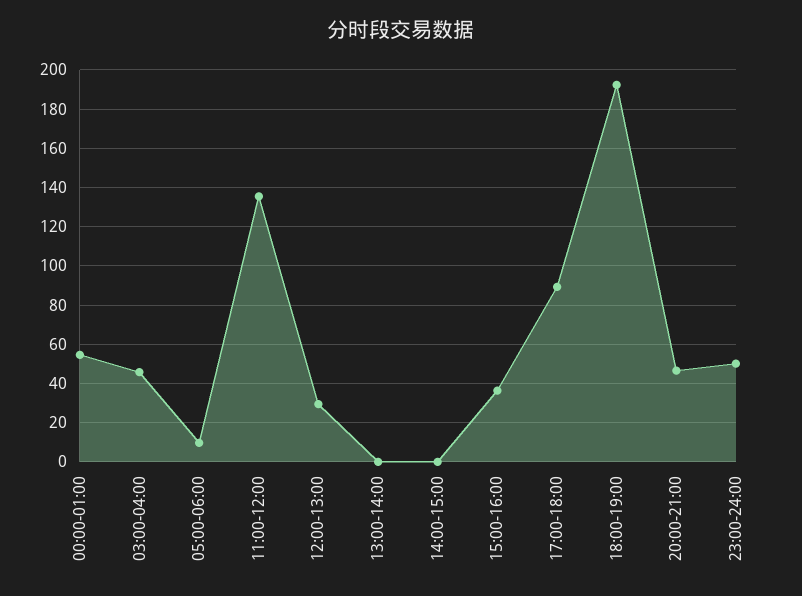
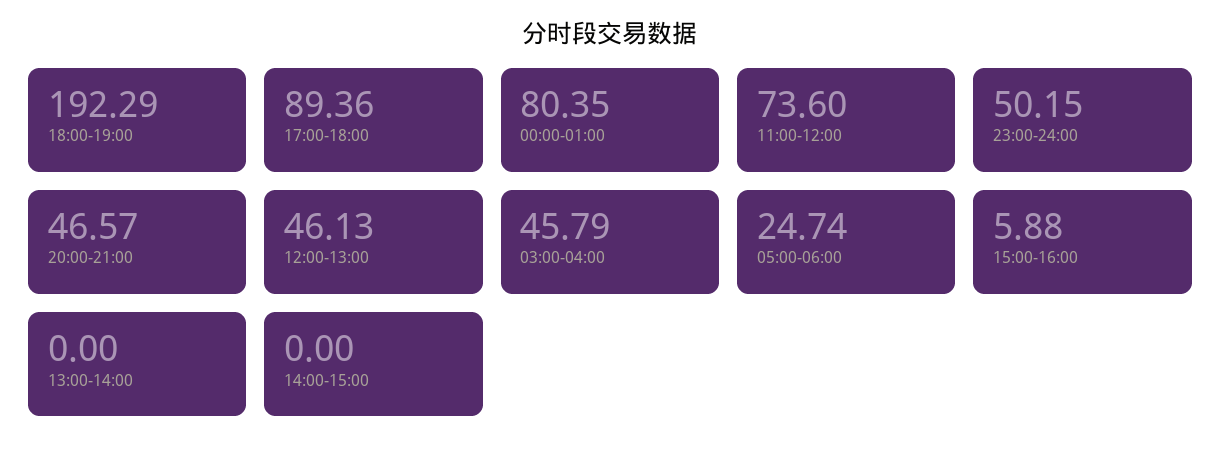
  {
-   "00:00-01:00": 55,
+   "00:00-01:00": 80.35,
    "03:00-04:00": 45.79,
-   "05:00-06:00": 10,
+   "05:00-06:00": 24.74,
-   "11:00-12:00": 135,
+   "11:00-12:00": 73.6,
-   "12:00-13:00": 30,
+   "12:00-13:00": 46.13,
    "13:00-14:00": 0,
    "14:00-15:00": 0,
-   "15:00-16:00": 35,
+   "15:00-16:00": 5.88,
    "17:00-18:00": 89.36,
    "18:00-19:00": 192.29,
    "20:00-21:00": 46.57,
    "23:00-24:00": 50.15
  }

